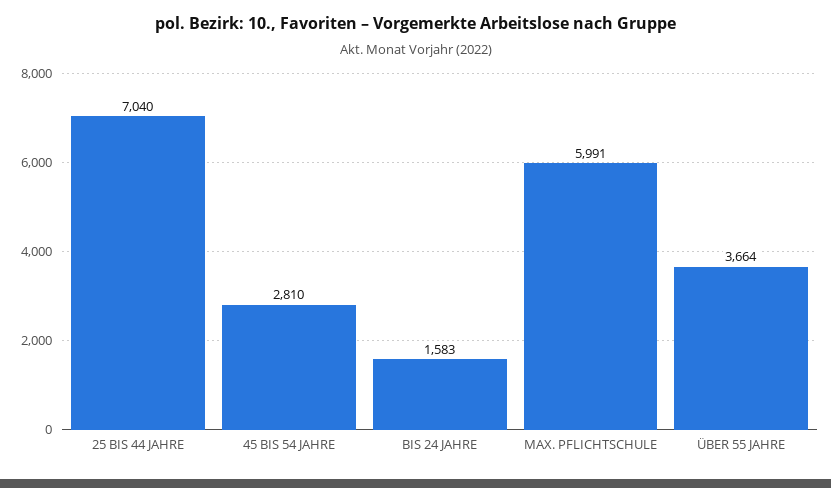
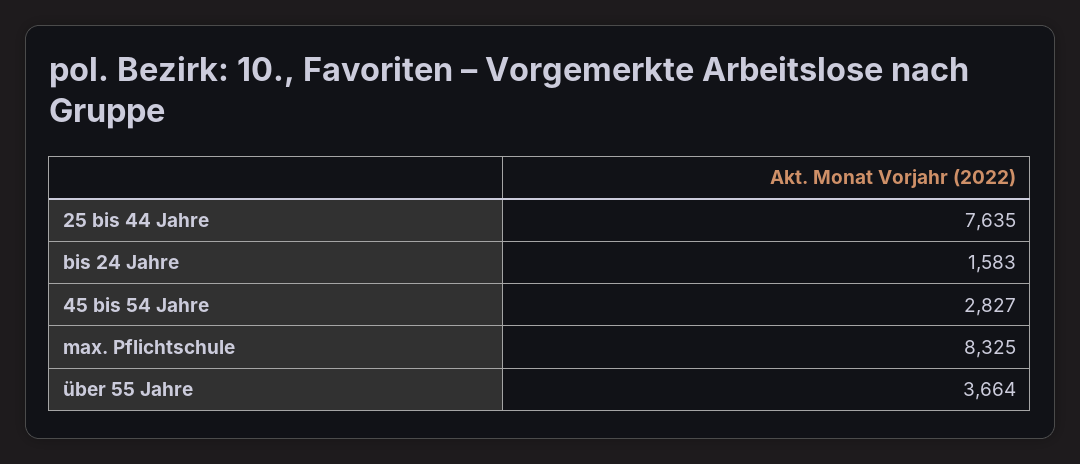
  {
-   "25 BIS 44 JAHRE": 7040,
+   "25 BIS 44 JAHRE": 7635,
-   "45 BIS 54 JAHRE": 2810,
+   "45 BIS 54 JAHRE": 2827,
    "BIS 24 JAHRE": 1583,
-   "MAX. PFLICHTSCHULE": 5991,
+   "MAX. PFLICHTSCHULE": 8325,
    "ÜBER 55 JAHRE": 3664
  }

